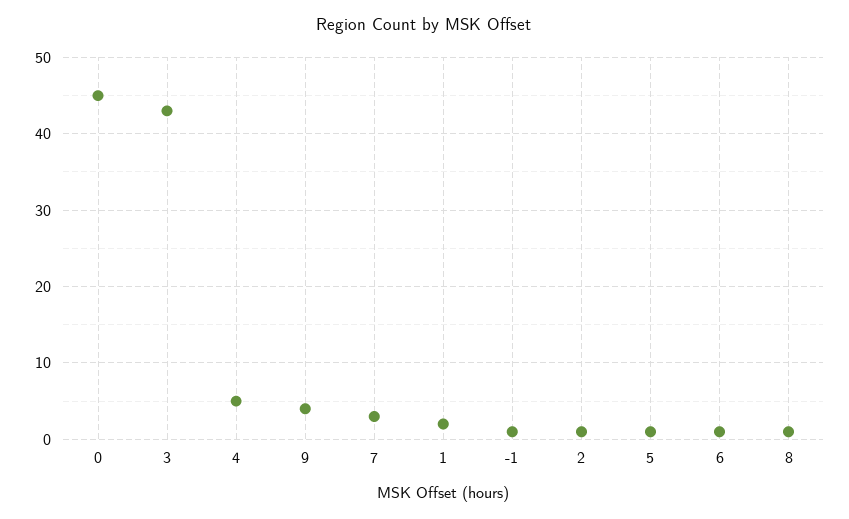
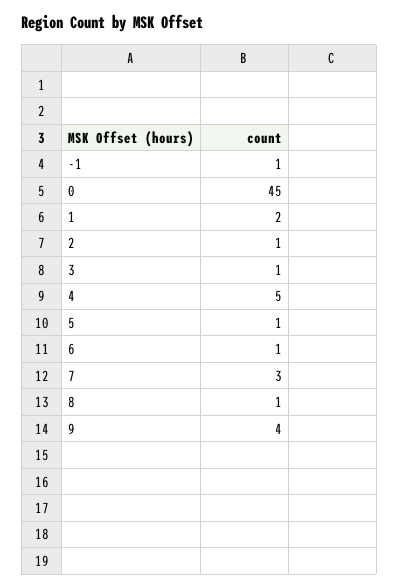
  {
    "0": 45,
-   "3": 43,
+   "3": 1,
    "4": 5,
    "9": 4,
    "7": 3,
    "1": 2,
    "-1": 1,
    "2": 1,
    "5": 1,
    "6": 1,
    "8": 1
  }

